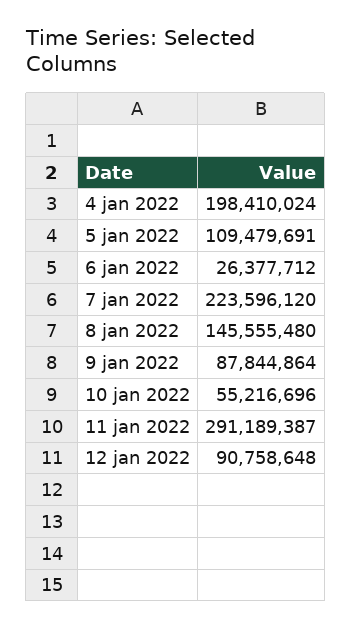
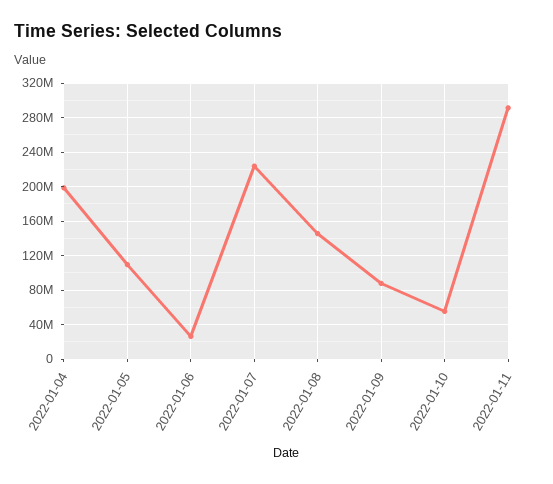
  {
    "4 jan 2022": 198410024,
    "5 jan 2022": 109479691,
    "6 jan 2022": 26377712,
    "7 jan 2022": 223596120,
    "8 jan 2022": 145555480,
    "9 jan 2022": 87844864,
    "10 jan 2022": 55216696,
-   "11 jan 2022": 291189387,
+   "11 jan 2022": 291189387
-   "12 jan 2022": 90758648
  }

